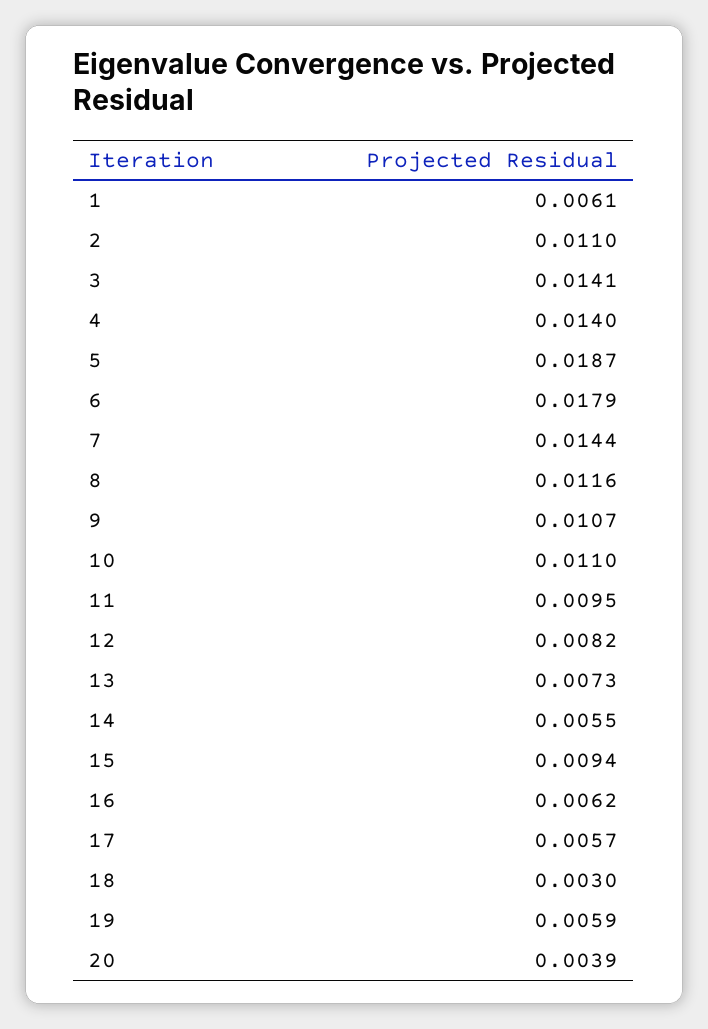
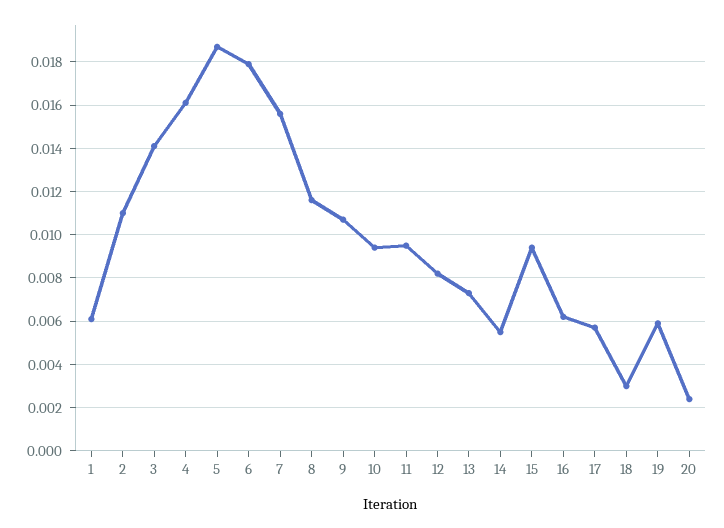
  {
    "1": 0.0061,
    "2": 0.011,
    "3": 0.0141,
-   "4": 0.014,
+   "4": 0.016,
    "5": 0.0187,
    "6": 0.0179,
-   "7": 0.0144,
+   "7": 0.0155,
    "8": 0.0116,
    "9": 0.0107,
-   "10": 0.011,
+   "10": 0.0095,
    "11": 0.0095,
    "12": 0.0082,
    "13": 0.0073,
    "14": 0.0055,
    "15": 0.0094,
    "16": 0.0062,
    "17": 0.0057,
    "18": 0.003,
    "19": 0.0059,
-   "20": 0.0039
+   "20": 0.0025
  }

